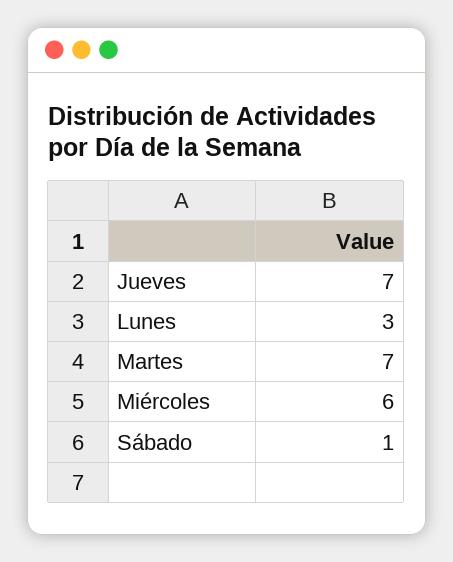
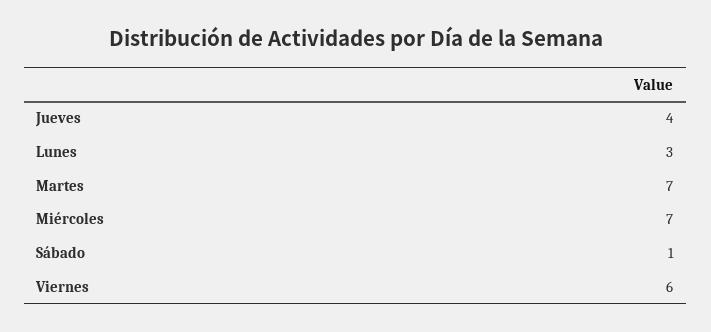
  {
-   "Jueves": 7,
+   "Jueves": 4,
    "Lunes": 3,
    "Martes": 7,
-   "Miércoles": 6,
+   "Miércoles": 7,
-   "Sábado": 1
+   "Sábado": 1,
+   "Viernes": 6
  }

